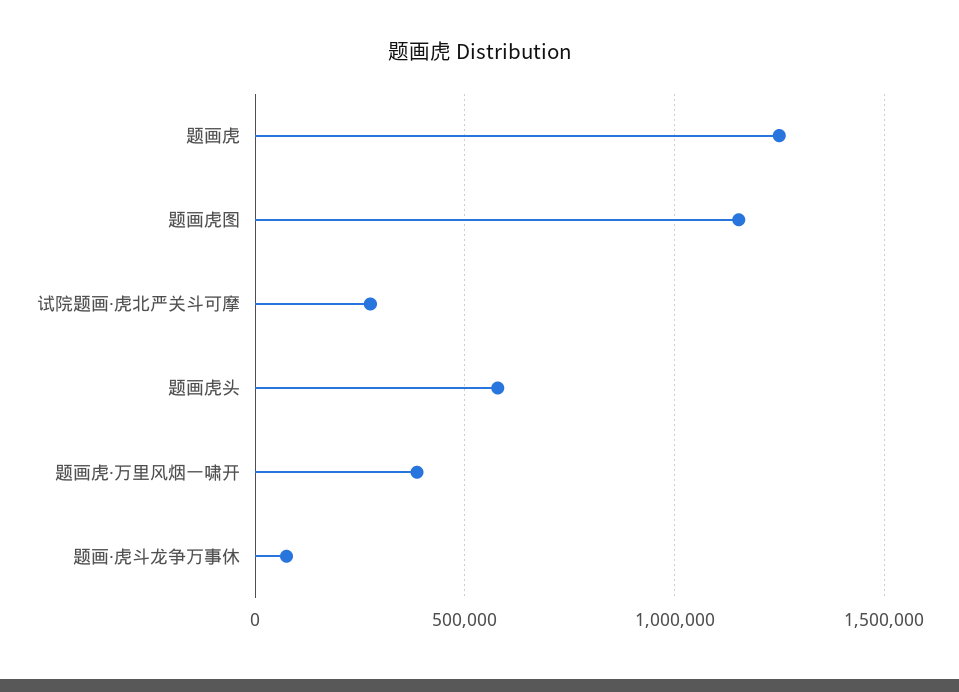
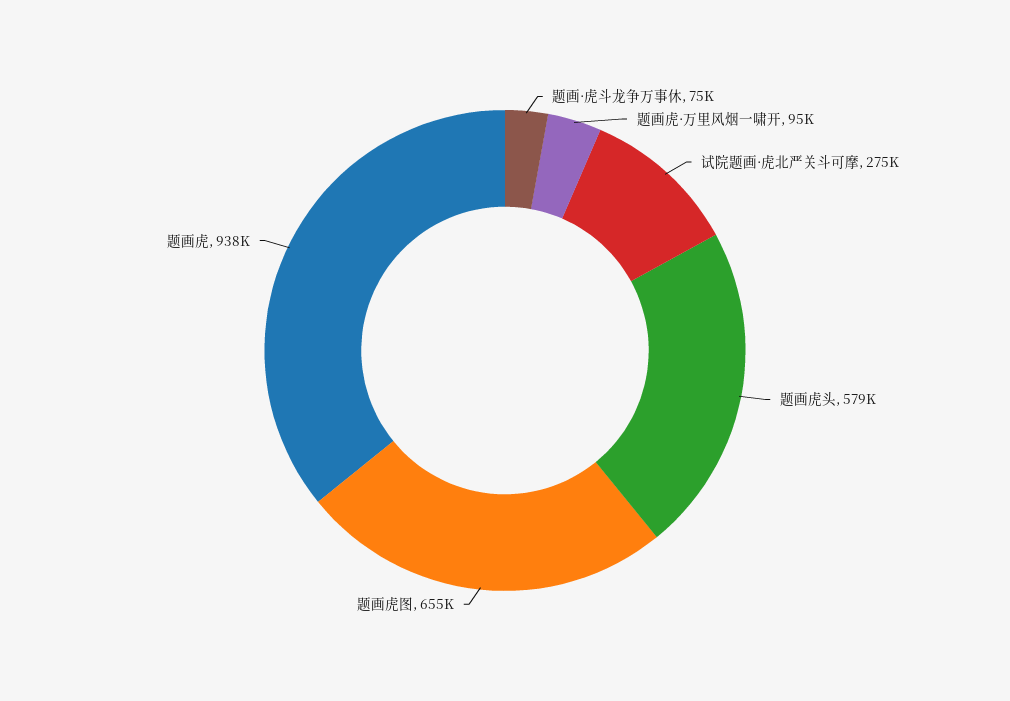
  {
-   "题画虎": 1250000,
+   "题画虎": 938000,
-   "题画虎图": 1150000,
+   "题画虎图": 655000,
    "试院题画·虎北严关斗可摩": 275000,
    "题画虎头": 579000,
-   "题画虎·万里风烟一啸开": 400000,
+   "题画虎·万里风烟一啸开": 95000,
    "题画·虎斗龙争万事休": 75000
  }

